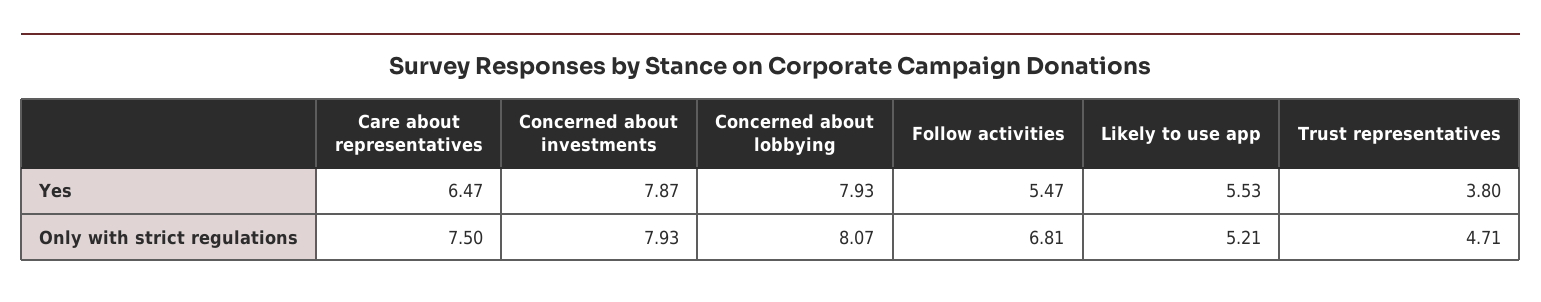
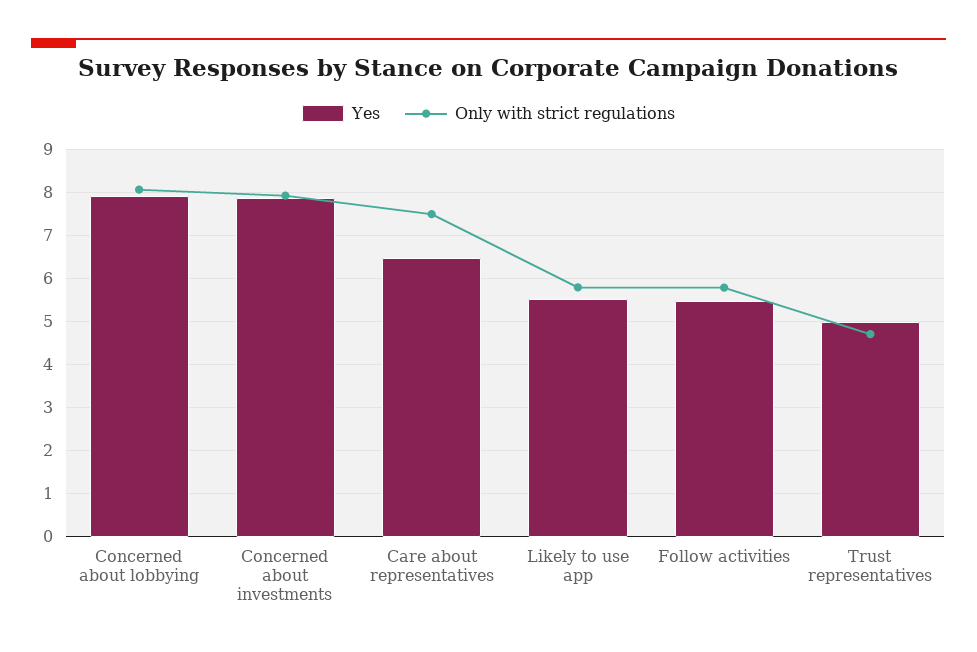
  {
    "Yes": {
      "Care about representatives": 6.47,
      "Concerned about investments": 7.87,
      "Concerned about lobbying": 7.93,
      "Follow activities": 5.47,
      "Likely to use app": 5.53,
-     "Trust representatives": 3.8
+     "Trust representatives": 5
    },
    "Only with strict regulations": {
      "Care about representatives": 7.5,
      "Concerned about investments": 7.93,
      "Concerned about lobbying": 8.07,
-     "Follow activities": 6.81,
+     "Follow activities": 5.8,
-     "Likely to use app": 5.21,
+     "Likely to use app": 5.8,
      "Trust representatives": 4.71
    }
  }

